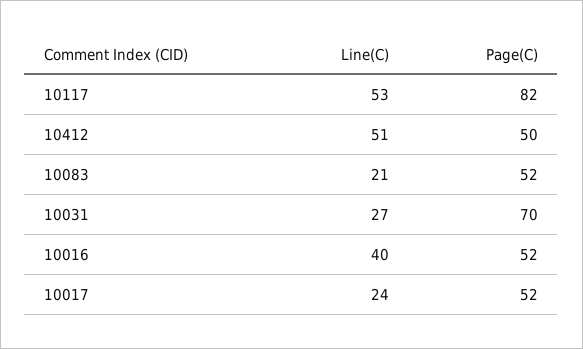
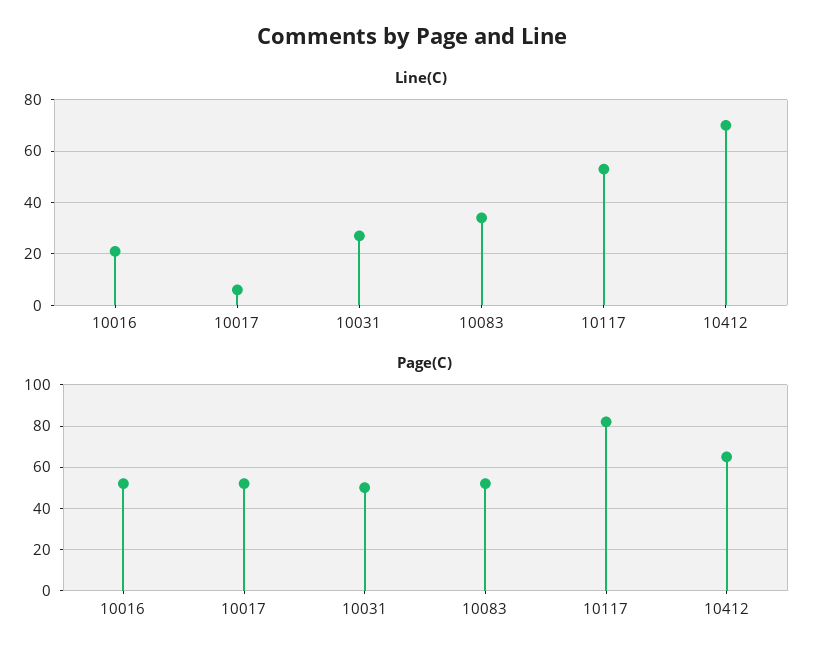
  {
    "Line(C)": {
      "10117": 53,
-     "10412": 51,
+     "10412": 70,
-     "10083": 21,
+     "10083": 35,
      "10031": 27,
-     "10016": 40,
+     "10016": 20,
-     "10017": 24
+     "10017": 5
    },
    "Page(C)": {
      "10117": 82,
-     "10412": 50,
+     "10412": 65,
      "10083": 52,
-     "10031": 70,
+     "10031": 50,
      "10016": 52,
      "10017": 52
    }
  }

